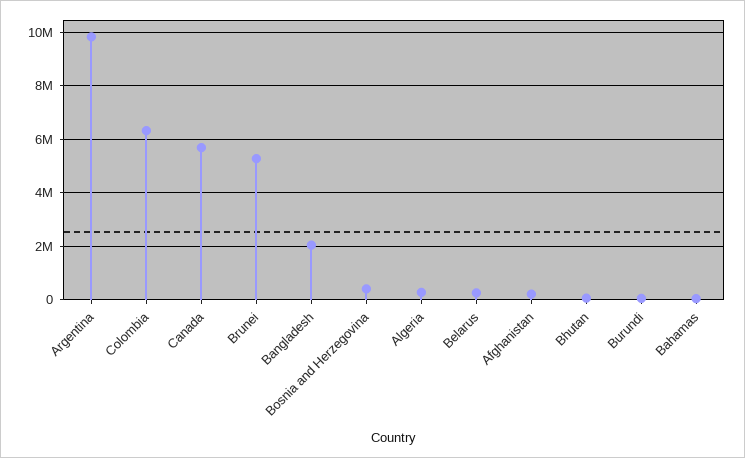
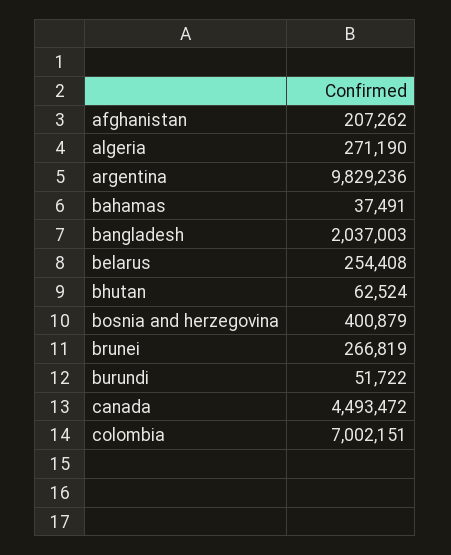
  {
    "Argentina": 9829236,
-   "Colombia": 6250000,
+   "Colombia": 7002151,
-   "Canada": 5750000,
+   "Canada": 4493472,
-   "Brunei": 5250000,
+   "Brunei": 266819,
    "Bangladesh": 2037003,
    "Bosnia and Herzegovina": 400879,
    "Algeria": 271190,
    "Belarus": 254408,
    "Afghanistan": 207262,
    "Bhutan": 62524,
    "Burundi": 51722,
    "Bahamas": 37491
  }

